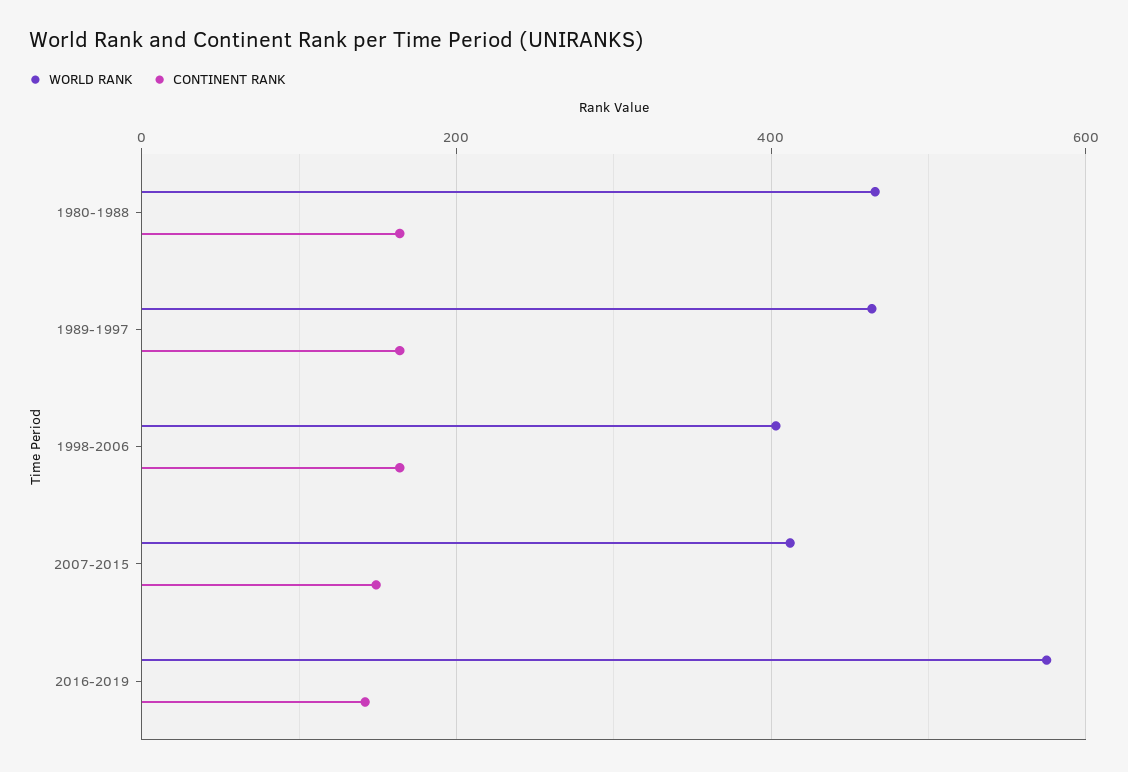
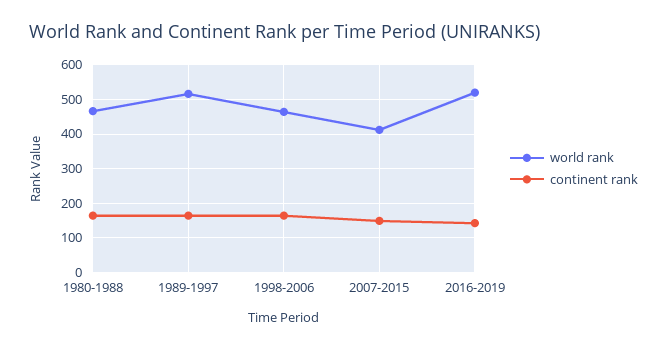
  {
    "WORLD RANK": {
      "1980-1988": 460,
-     "1989-1997": 460,
+     "1989-1997": 520,
-     "1998-2006": 400,
+     "1998-2006": 460,
      "2007-2015": 420,
-     "2016-2019": 580
+     "2016-2019": 520
    },
    "CONTINENT RANK": {
      "1980-1988": 160,
      "1989-1997": 160,
      "1998-2006": 160,
      "2007-2015": 140,
      "2016-2019": 140
    }
  }

